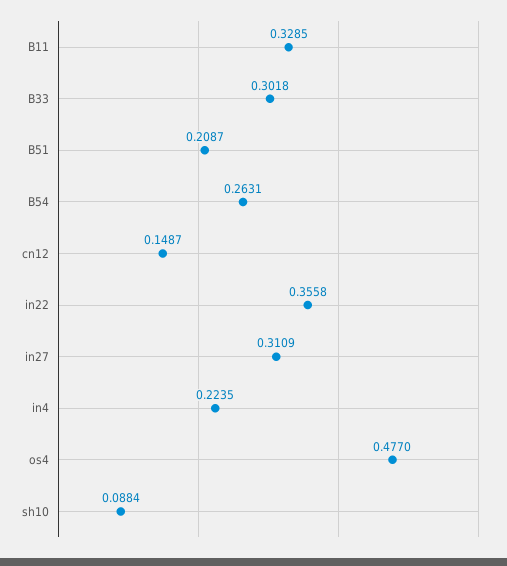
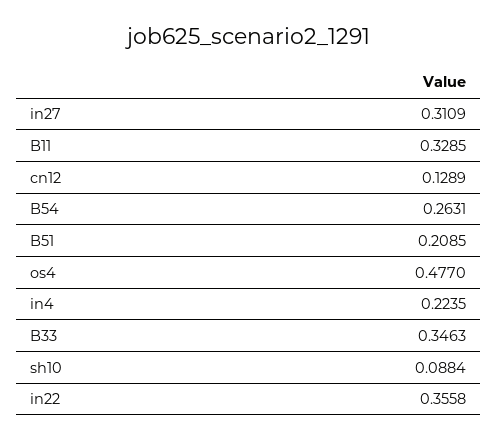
  {
    "B11": 0.3285,
-   "B33": 0.3018,
+   "B33": 0.3463,
-   "B51": 0.2087,
+   "B51": 0.2085,
    "B54": 0.2631,
-   "cn12": 0.1487,
+   "cn12": 0.1289,
    "in22": 0.3558,
    "in27": 0.3109,
    "in4": 0.2235,
    "os4": 0.477,
    "sh10": 0.0884
  }

